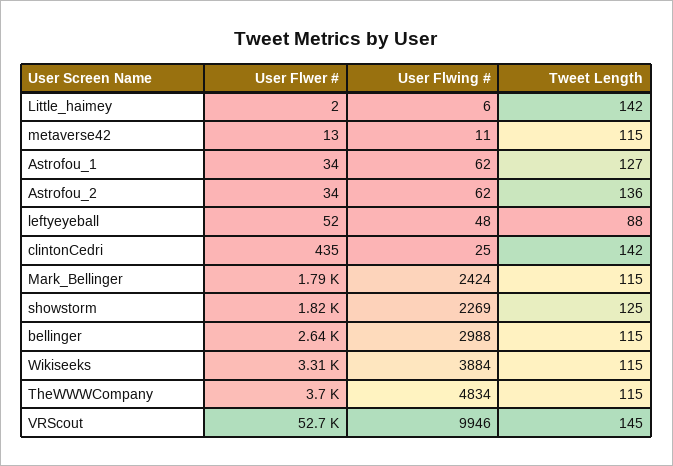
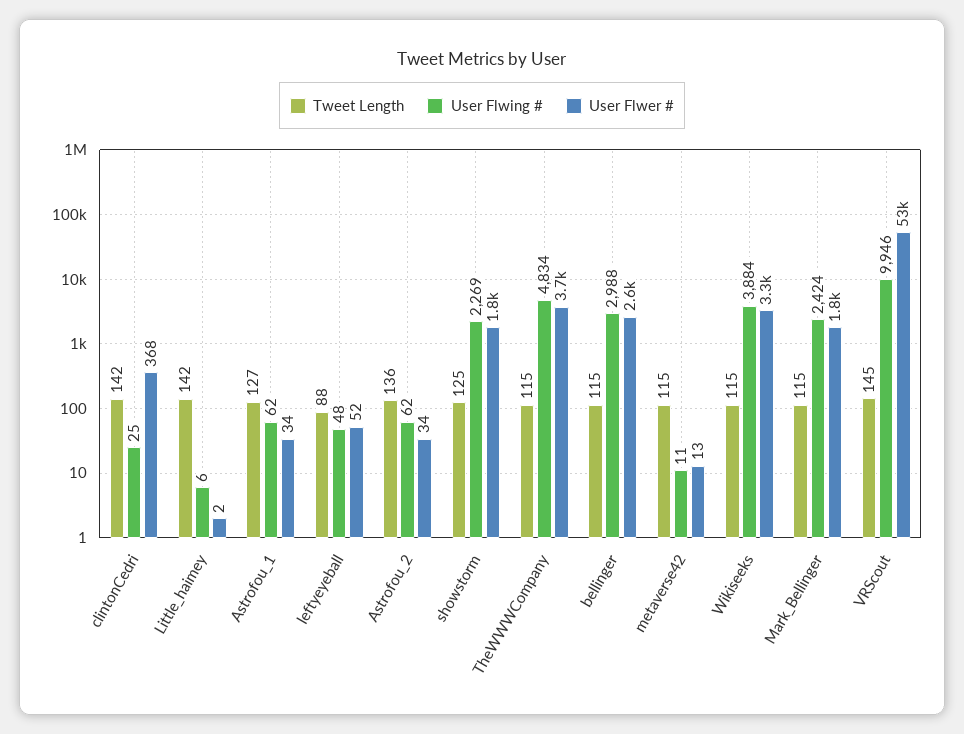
  {
    "User Flwer #": {
      "Little_haimey": 2,
      "metaverse42": 13,
      "Astrofou_1": 34,
      "Astrofou_2": 34,
      "leftyeyeball": 52,
-     "clintonCedri": 435,
+     "clintonCedri": 368,
      "Mark_Bellinger": 1790,
      "showstorm": 1820,
      "bellinger": 2640,
      "Wikiseeks": 3310,
      "TheWWWCompany": 3700,
      "VRScout": 52700
    },
    "User Flwing #": {
      "Little_haimey": 6,
      "metaverse42": 11,
      "Astrofou_1": 62,
      "Astrofou_2": 62,
      "leftyeyeball": 48,
      "clintonCedri": 25,
      "Mark_Bellinger": 2424,
      "showstorm": 2269,
      "bellinger": 2988,
      "Wikiseeks": 3884,
      "TheWWWCompany": 4834,
      "VRScout": 9946
    },
    "Tweet Length": {
      "Little_haimey": 142,
      "metaverse42": 115,
      "Astrofou_1": 127,
      "Astrofou_2": 136,
      "leftyeyeball": 88,
      "clintonCedri": 142,
      "Mark_Bellinger": 115,
      "showstorm": 125,
      "bellinger": 115,
      "Wikiseeks": 115,
      "TheWWWCompany": 115,
      "VRScout": 145
    }
  }

